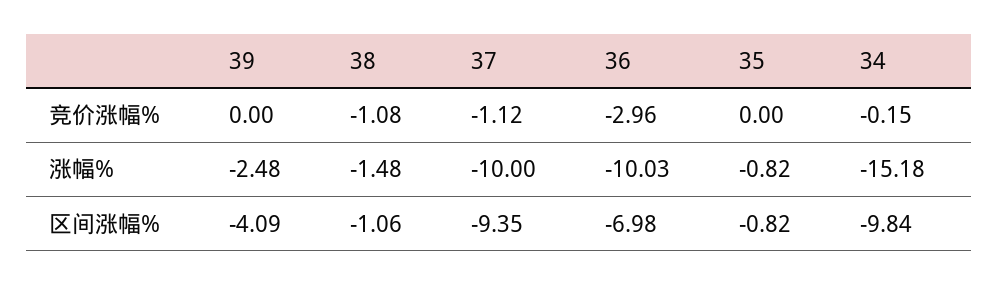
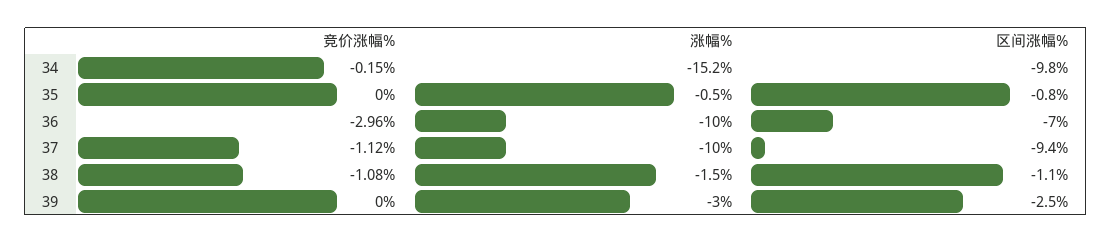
  {
    "39": {
      "竞价涨幅%": 0,
-     "涨幅%": -2.48,
+     "涨幅%": -3,
-     "区间涨幅%": -4.09
+     "区间涨幅%": -2.5
    },
    "38": {
      "竞价涨幅%": -1.08,
      "涨幅%": -1.48,
      "区间涨幅%": -1.06
    },
    "37": {
      "竞价涨幅%": -1.12,
      "涨幅%": -10,
      "区间涨幅%": -9.35
    },
    "36": {
      "竞价涨幅%": -2.96,
      "涨幅%": -10.03,
      "区间涨幅%": -6.98
    },
    "35": {
      "竞价涨幅%": 0,
-     "涨幅%": -0.82,
+     "涨幅%": -0.5,
      "区间涨幅%": -0.82
    },
    "34": {
      "竞价涨幅%": -0.15,
      "涨幅%": -15.18,
      "区间涨幅%": -9.84
    }
  }

